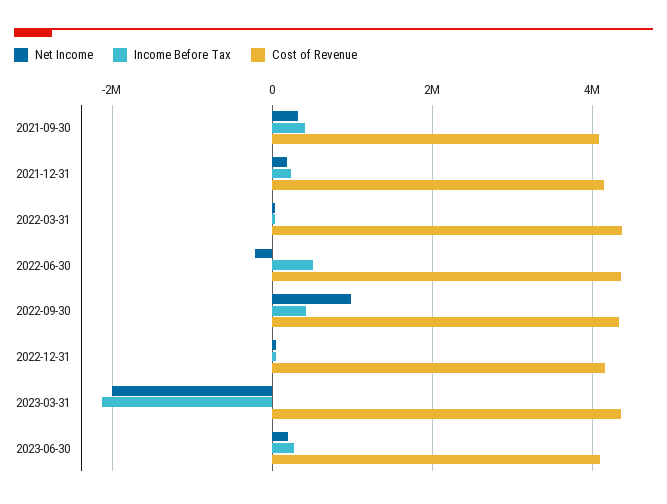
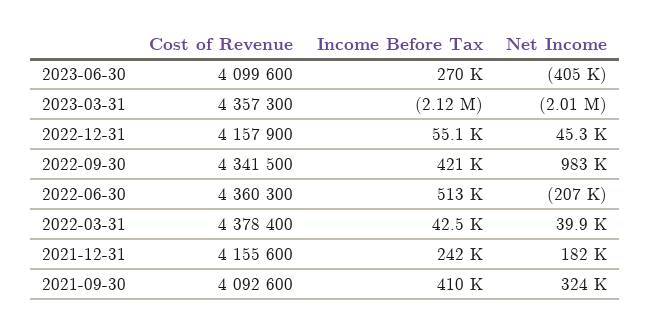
  {
    "Net Income": {
      "2021-09-30": 324000,
      "2021-12-31": 182000,
      "2022-03-31": 39900,
      "2022-06-30": -207000,
      "2022-09-30": 983000,
      "2022-12-31": 45300,
      "2023-03-31": -2010000,
-     "2023-06-30": 200000
+     "2023-06-30": -405000
    },
    "Income Before Tax": {
      "2021-09-30": 410000,
      "2021-12-31": 242000,
      "2022-03-31": 42500,
      "2022-06-30": 513000,
      "2022-09-30": 421000,
      "2022-12-31": 55100,
      "2023-03-31": -2120000,
      "2023-06-30": 270000
    },
    "Cost of Revenue": {
      "2021-09-30": 4092600,
      "2021-12-31": 4155600,
      "2022-03-31": 4378400,
      "2022-06-30": 4360300,
      "2022-09-30": 4341500,
      "2022-12-31": 4157900,
      "2023-03-31": 4357300,
      "2023-06-30": 4099600
    }
  }

